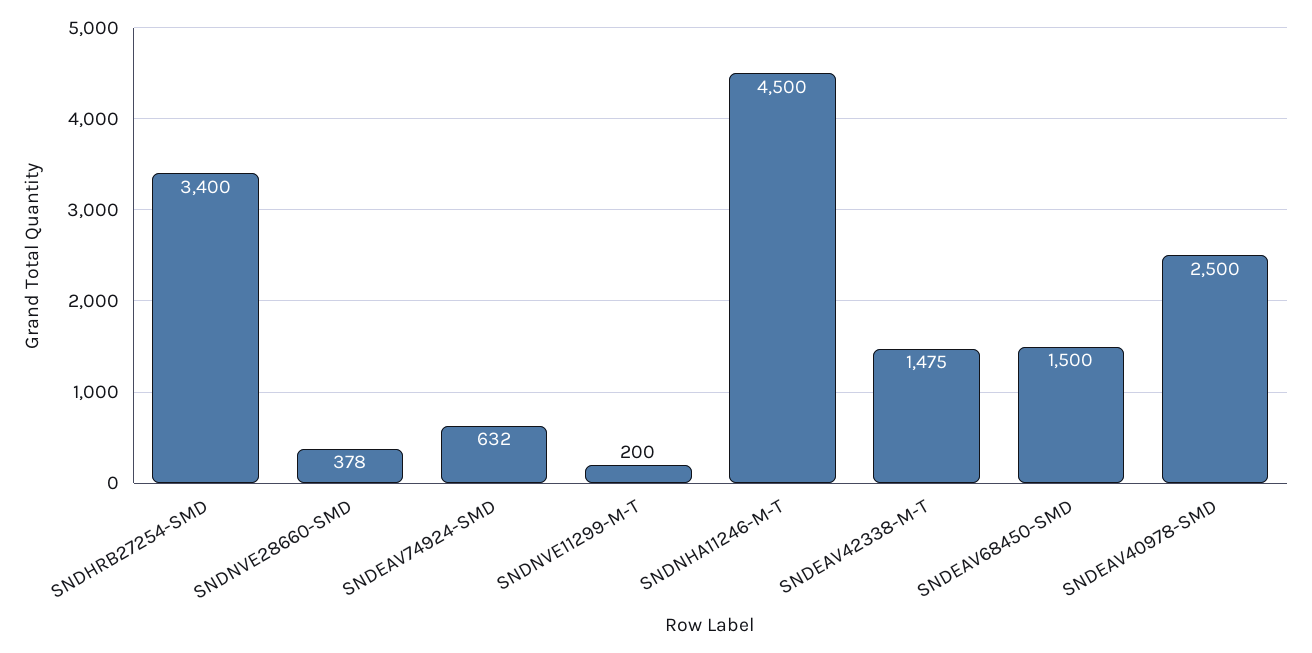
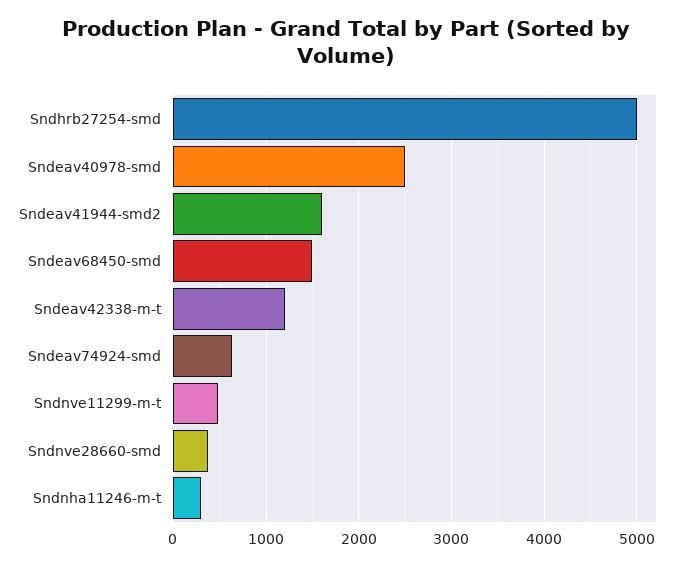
  {
-   "SNDHRB27254-SMD": 3400,
+   "SNDHRB27254-SMD": 5000,
    "SNDNVE28660-SMD": 378,
    "SNDEAV74924-SMD": 632,
-   "SNDNVE11299-M-T": 200,
+   "SNDNVE11299-M-T": 500,
-   "SNDNHA11246-M-T": 4500,
+   "SNDNHA11246-M-T": 300,
-   "SNDEAV42338-M-T": 1475,
+   "SNDEAV42338-M-T": 1200,
    "SNDEAV68450-SMD": 1500,
-   "SNDEAV40978-SMD": 2500
+   "SNDEAV40978-SMD": 2500,
+   "Sndeav41944-smd2": 1600
  }

